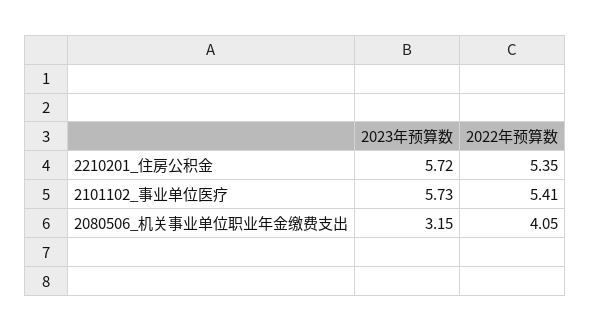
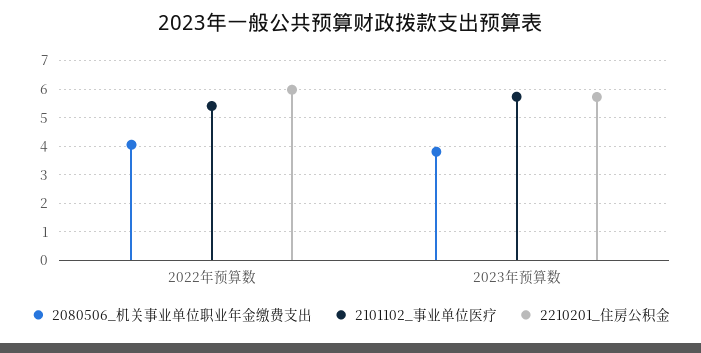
  {
    "2210201_住房公积金": {
      "2023年预算数": 5.72,
-     "2022年预算数": 5.35
+     "2022年预算数": 6
    },
    "2101102_事业单位医疗": {
      "2023年预算数": 5.73,
      "2022年预算数": 5.41
    },
    "2080506_机关事业单位职业年金缴费支出": {
-     "2023年预算数": 3.15,
+     "2023年预算数": 3.75,
      "2022年预算数": 4.05
    }
  }

